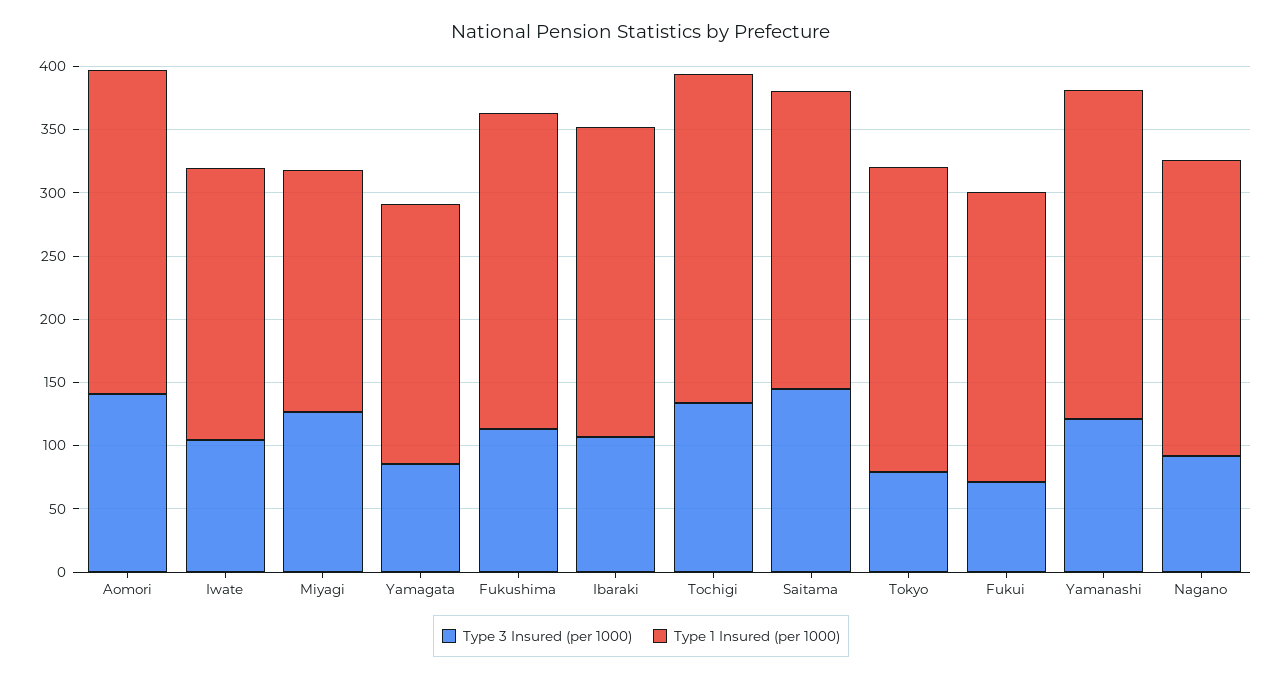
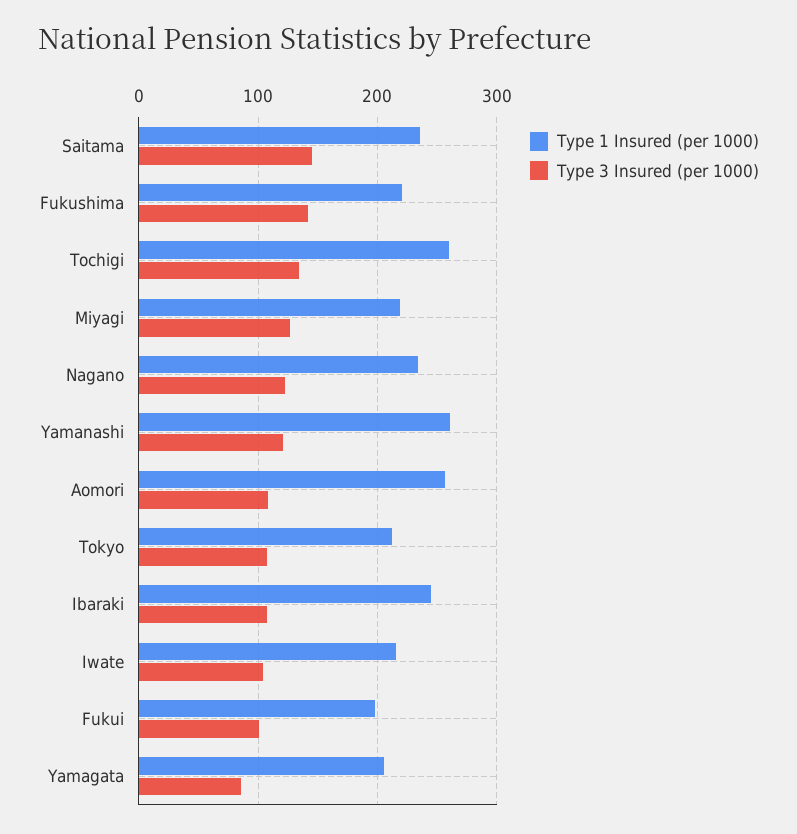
  {
    "Type 3 Insured (per 1000)": {
-     "Aomori": 140,
+     "Aomori": 110,
      "Iwate": 100,
      "Miyagi": 130,
      "Yamagata": 90,
-     "Fukushima": 110,
+     "Fukushima": 140,
      "Ibaraki": 110,
      "Tochigi": 130,
      "Saitama": 150,
-     "Tokyo": 80,
+     "Tokyo": 110,
-     "Fukui": 70,
+     "Fukui": 100,
      "Yamanashi": 120,
-     "Nagano": 90
+     "Nagano": 120
    },
    "Type 1 Insured (per 1000)": {
      "Aomori": 260,
      "Iwate": 220,
-     "Miyagi": 190,
+     "Miyagi": 220,
      "Yamagata": 210,
-     "Fukushima": 250,
+     "Fukushima": 220,
      "Ibaraki": 250,
      "Tochigi": 260,
      "Saitama": 240,
-     "Tokyo": 240,
+     "Tokyo": 210,
-     "Fukui": 230,
+     "Fukui": 200,
      "Yamanashi": 260,
      "Nagano": 230
    }
  }

